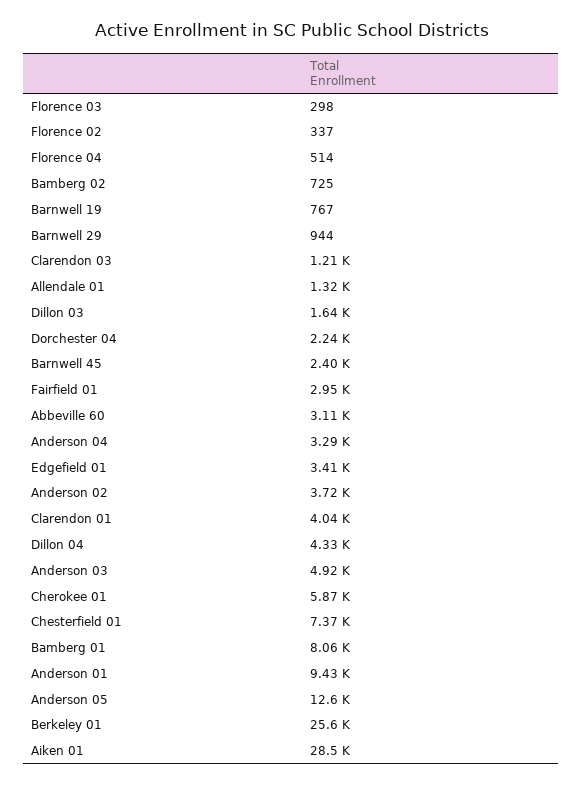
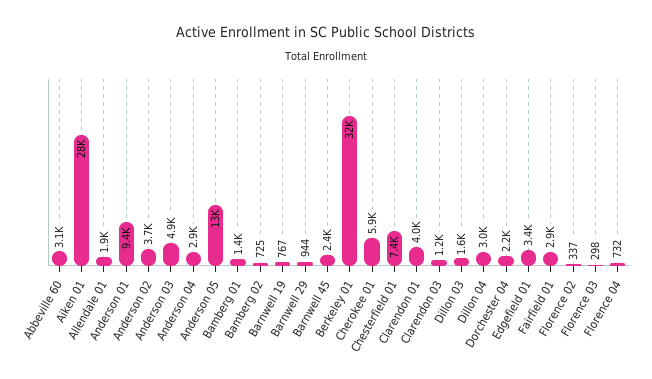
  {
    "Florence 03": 298,
    "Florence 02": 337,
-   "Florence 04": 514,
+   "Florence 04": 732,
    "Bamberg 02": 725,
    "Barnwell 19": 767,
    "Barnwell 29": 944,
    "Clarendon 03": 1210,
-   "Allendale 01": 1320,
+   "Allendale 01": 1900,
    "Dillon 03": 1640,
    "Dorchester 04": 2240,
    "Barnwell 45": 2400,
    "Fairfield 01": 2950,
    "Abbeville 60": 3110,
-   "Anderson 04": 3290,
+   "Anderson 04": 2900,
    "Edgefield 01": 3410,
    "Anderson 02": 3720,
    "Clarendon 01": 4040,
-   "Dillon 04": 4330,
+   "Dillon 04": 3000,
    "Anderson 03": 4920,
    "Cherokee 01": 5870,
    "Chesterfield 01": 7370,
-   "Bamberg 01": 8060,
+   "Bamberg 01": 1400,
    "Anderson 01": 9430,
    "Anderson 05": 12600,
-   "Berkeley 01": 25600,
+   "Berkeley 01": 32000,
    "Aiken 01": 28500
  }

